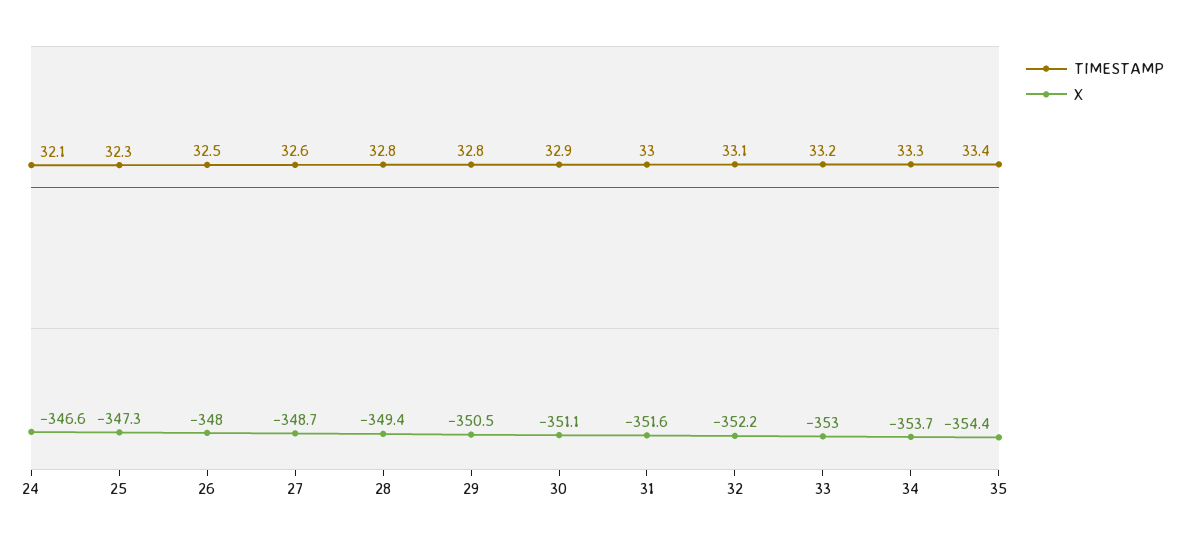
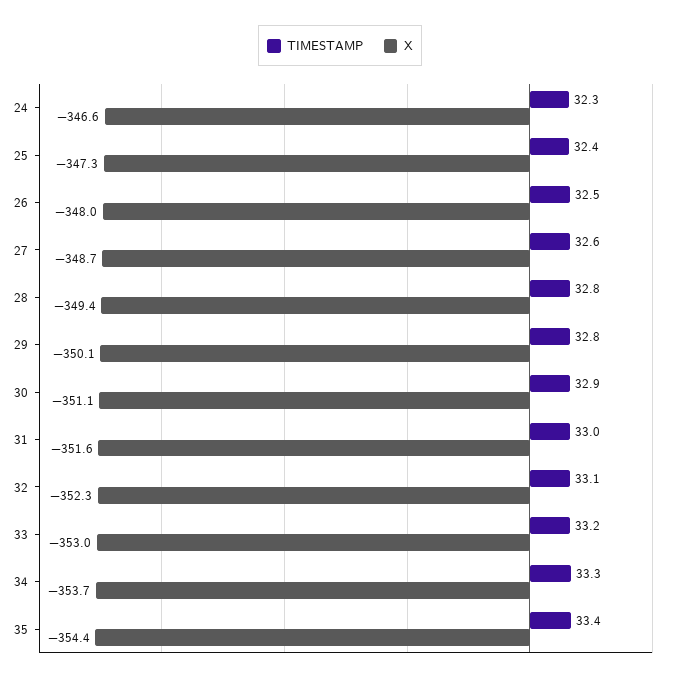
  {
    "TIMESTAMP": {
-     "24": 32.1,
+     "24": 32.3,
-     "25": 32.3,
+     "25": 32.4,
      "26": 32.5,
      "27": 32.6,
      "28": 32.8,
      "29": 32.8,
      "30": 32.9,
      "31": 33,
      "32": 33.1,
      "33": 33.2,
      "34": 33.3,
      "35": 33.4
    },
    "X": {
      "24": -346.6,
      "25": -347.3,
      "26": -348,
      "27": -348.7,
      "28": -349.4,
-     "29": -350.5,
+     "29": -350.1,
      "30": -351.1,
      "31": -351.6,
-     "32": -352.2,
+     "32": -352.3,
      "33": -353,
      "34": -353.7,
      "35": -354.4
    }
  }

